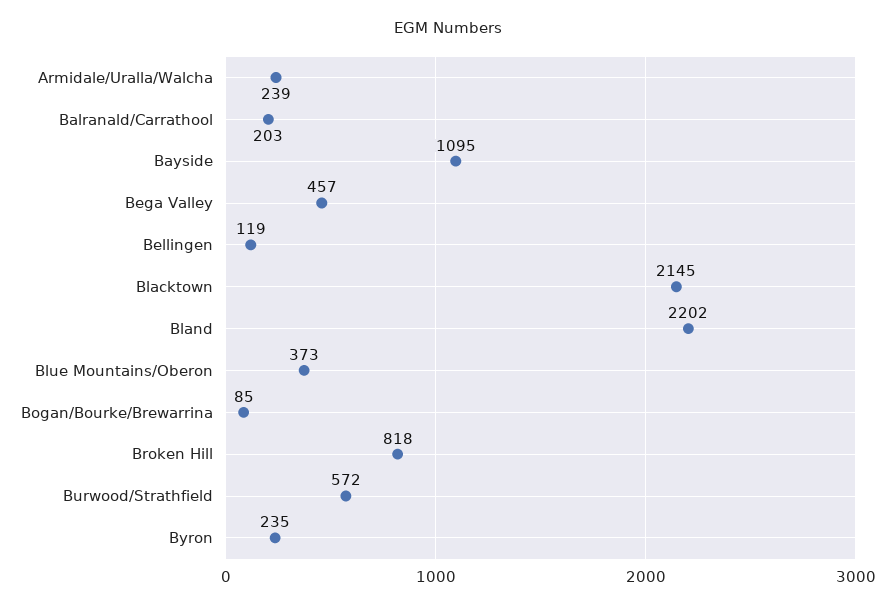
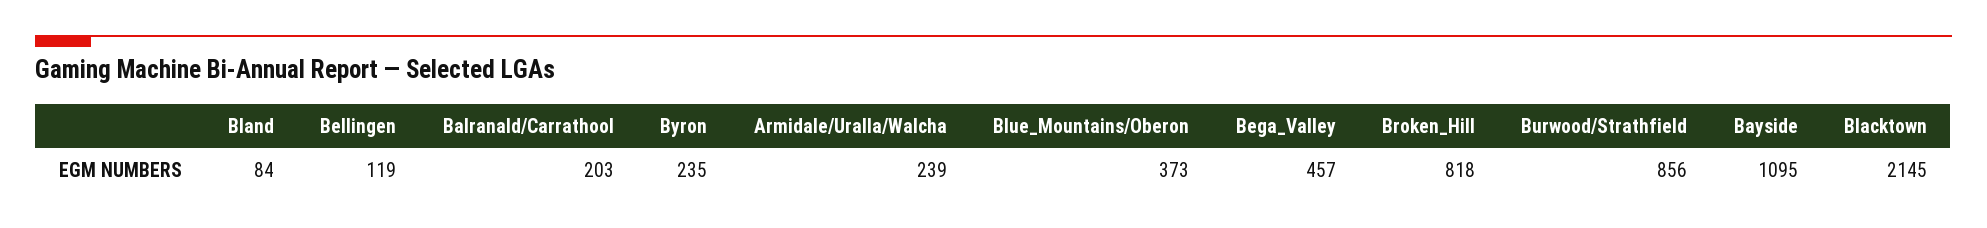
  {
    "Armidale/Uralla/Walcha": 239,
    "Balranald/Carrathool": 203,
    "Bayside": 1095,
    "Bega Valley": 457,
    "Bellingen": 119,
    "Blacktown": 2145,
-   "Bland": 2202,
+   "Bland": 84,
    "Blue Mountains/Oberon": 373,
-   "Bogan/Bourke/Brewarrina": 85,
    "Broken Hill": 818,
-   "Burwood/Strathfield": 572,
+   "Burwood/Strathfield": 856,
    "Byron": 235
  }

